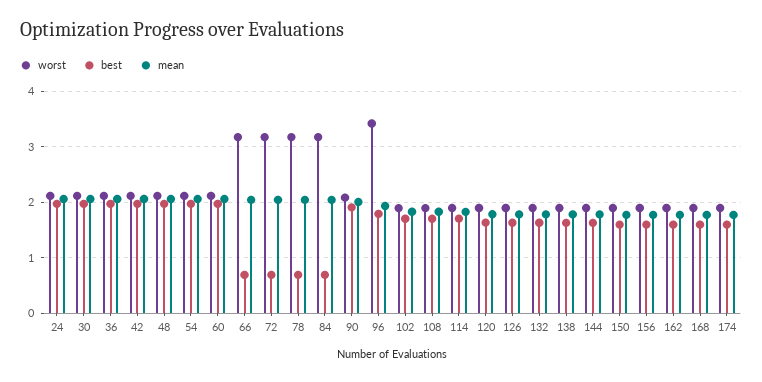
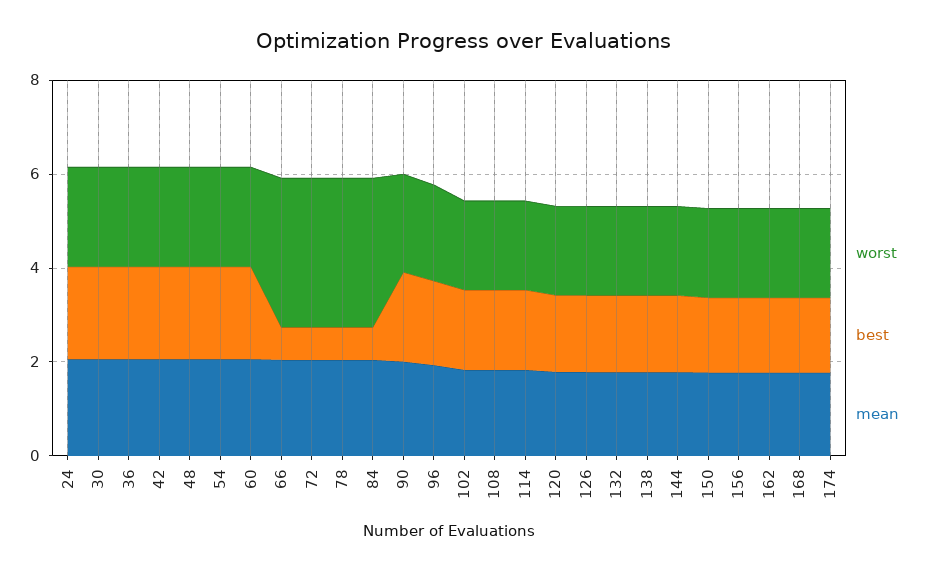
  {
    "worst": {
      "24": 2.2,
      "30": 2.2,
      "36": 2.2,
      "42": 2.2,
      "48": 2.2,
      "54": 2.2,
      "60": 2.2,
      "66": 3.2,
      "72": 3.2,
      "78": 3.2,
      "84": 3.2,
      "90": 2,
-     "96": 3.4,
+     "96": 2,
      "102": 1.8,
      "108": 1.8,
      "114": 1.8,
      "120": 1.8,
      "126": 1.8,
      "132": 1.8,
      "138": 1.8,
      "144": 1.8,
      "150": 1.8,
      "156": 1.8,
      "162": 1.8,
      "168": 1.8,
      "174": 1.8
    },
    "best": {
      "24": 2,
      "30": 2,
      "36": 2,
      "42": 2,
      "48": 2,
      "54": 2,
      "60": 2,
      "66": 0.6,
      "72": 0.6,
      "78": 0.6,
      "84": 0.6,
      "90": 2,
      "96": 1.8,
      "102": 1.8,
      "108": 1.8,
      "114": 1.8,
      "120": 1.6,
      "126": 1.6,
      "132": 1.6,
      "138": 1.6,
      "144": 1.6,
      "150": 1.6,
      "156": 1.6,
      "162": 1.6,
      "168": 1.6,
      "174": 1.6
    },
    "mean": {
      "24": 2,
      "30": 2,
      "36": 2,
      "42": 2,
      "48": 2,
      "54": 2,
      "60": 2,
      "66": 2,
      "72": 2,
      "78": 2,
      "84": 2,
      "90": 2,
      "96": 2,
      "102": 1.8,
      "108": 1.8,
      "114": 1.8,
      "120": 1.8,
      "126": 1.8,
      "132": 1.8,
      "138": 1.8,
      "144": 1.8,
      "150": 1.8,
      "156": 1.8,
      "162": 1.8,
      "168": 1.8,
      "174": 1.8
    }
  }

